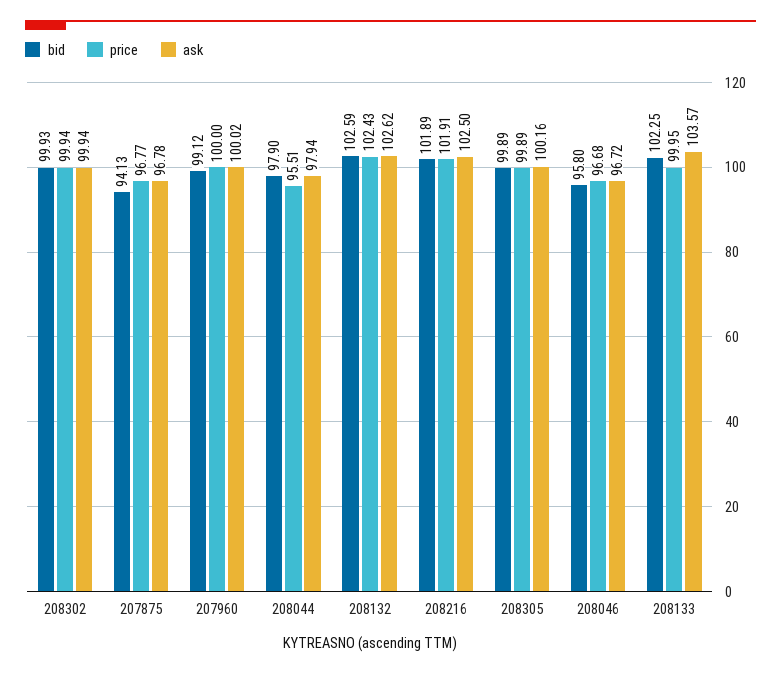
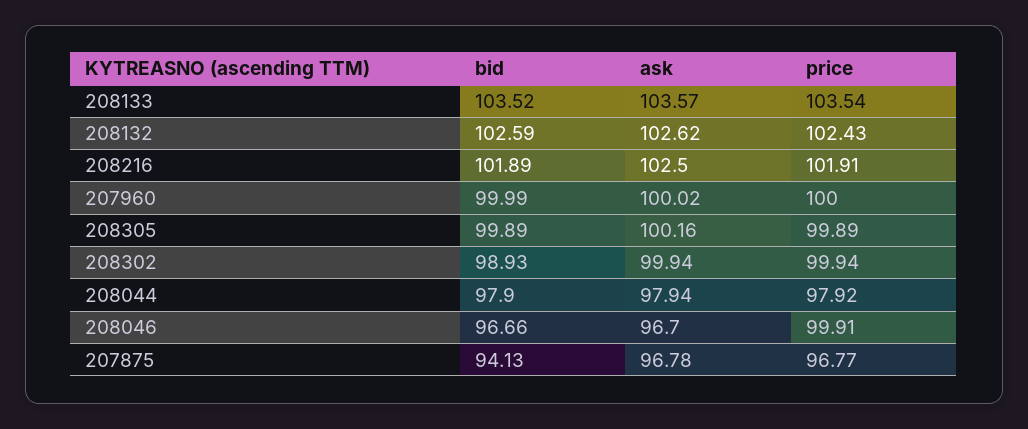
  {
    "bid": {
-     "208302": 99.93,
+     "208302": 98.93,
      "207875": 94.13,
-     "207960": 99.12,
+     "207960": 99.99,
      "208044": 97.9,
      "208132": 102.59,
      "208216": 101.89,
      "208305": 99.89,
-     "208046": 95.8,
+     "208046": 96.66,
-     "208133": 102.25
+     "208133": 103.52
    },
    "price": {
      "208302": 99.94,
      "207875": 96.77,
      "207960": 100,
-     "208044": 95.51,
+     "208044": 97.92,
      "208132": 102.43,
      "208216": 101.91,
      "208305": 99.89,
-     "208046": 96.68,
+     "208046": 99.91,
-     "208133": 99.95
+     "208133": 103.54
    },
    "ask": {
      "208302": 99.94,
      "207875": 96.78,
      "207960": 100.02,
      "208044": 97.94,
      "208132": 102.62,
      "208216": 102.5,
      "208305": 100.16,
-     "208046": 96.72,
+     "208046": 96.7,
      "208133": 103.57
    }
  }

